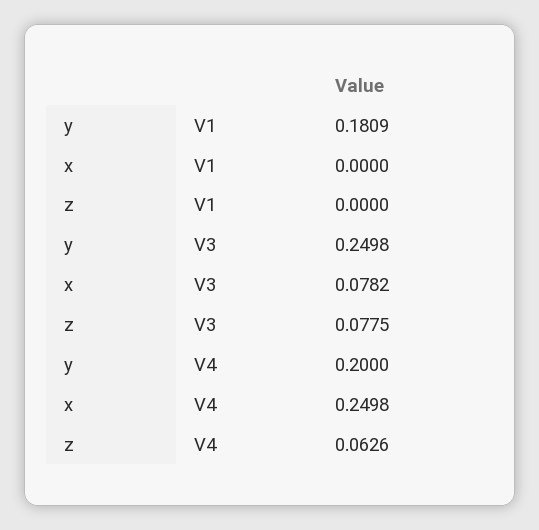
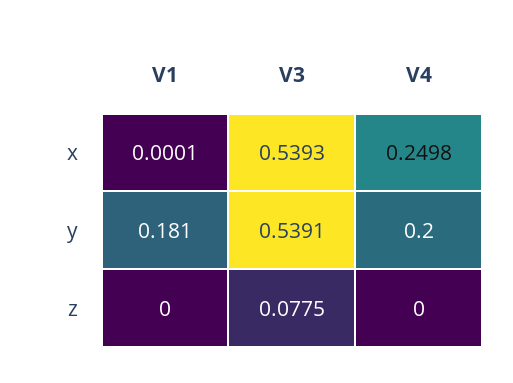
  {
    "y": {
-     "V1": 0.1809,
+     "V1": 0.181,
-     "V3": 0.2498,
+     "V3": 0.5391,
      "V4": 0.2
    },
    "x": {
-     "V1": 0,
+     "V1": 0.0001,
-     "V3": 0.0782,
+     "V3": 0.5393,
      "V4": 0.2498
    },
    "z": {
      "V1": 0,
      "V3": 0.0775,
-     "V4": 0.0626
+     "V4": 0
    }
  }

